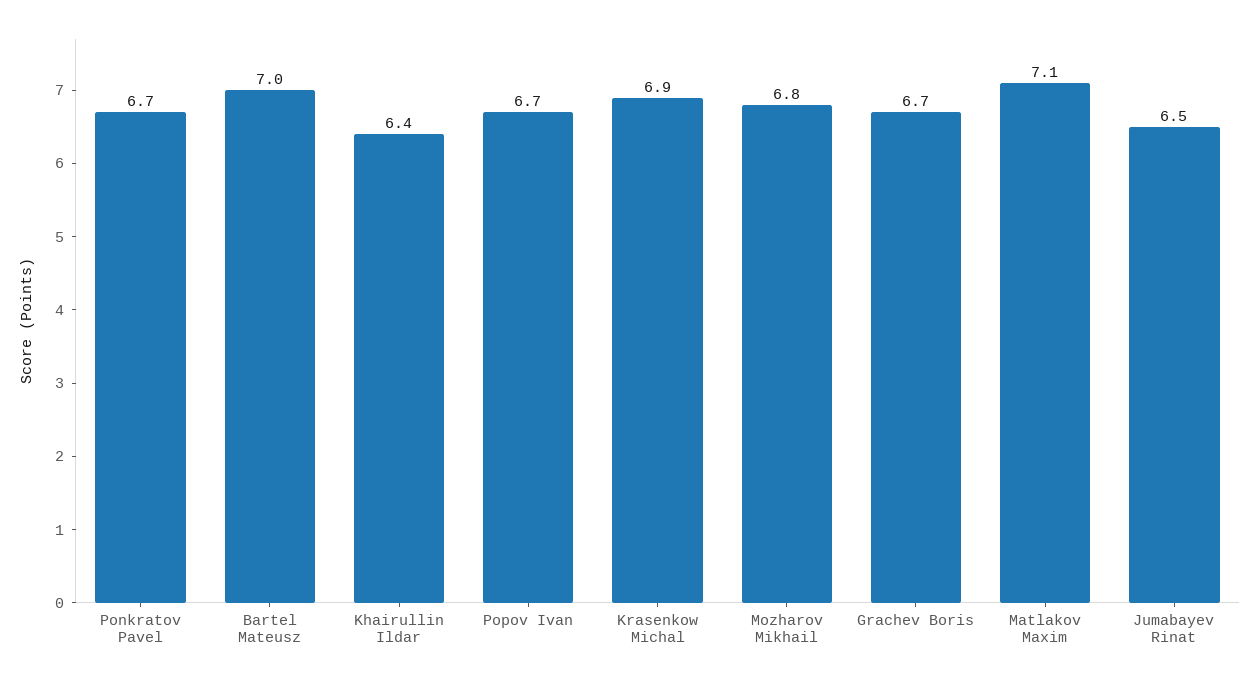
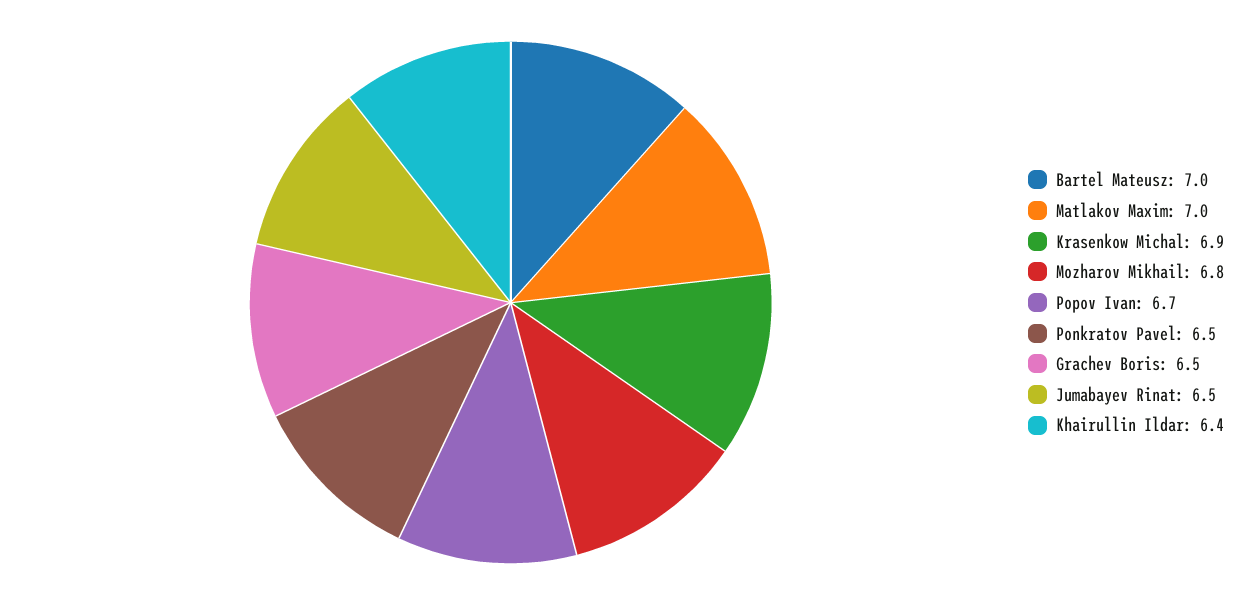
  {
-   "Ponkratov Pavel": 6.7,
+   "Ponkratov Pavel": 6.5,
    "Bartel Mateusz": 7,
    "Khairullin Ildar": 6.4,
    "Popov Ivan": 6.7,
    "Krasenkow Michal": 6.9,
    "Mozharov Mikhail": 6.8,
-   "Grachev Boris": 6.7,
+   "Grachev Boris": 6.5,
-   "Matlakov Maxim": 7.1,
+   "Matlakov Maxim": 7,
    "Jumabayev Rinat": 6.5
  }

